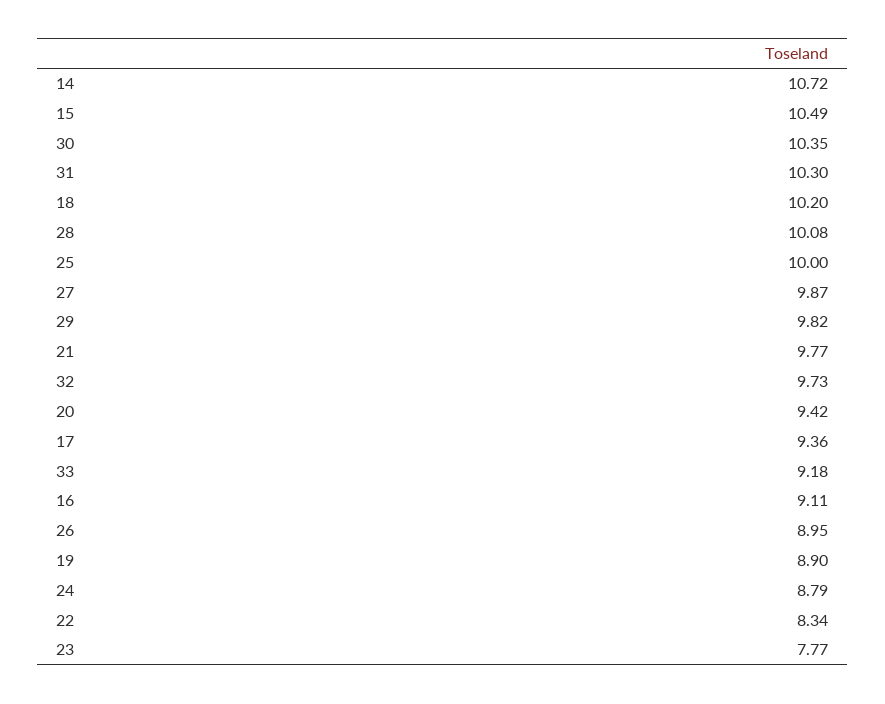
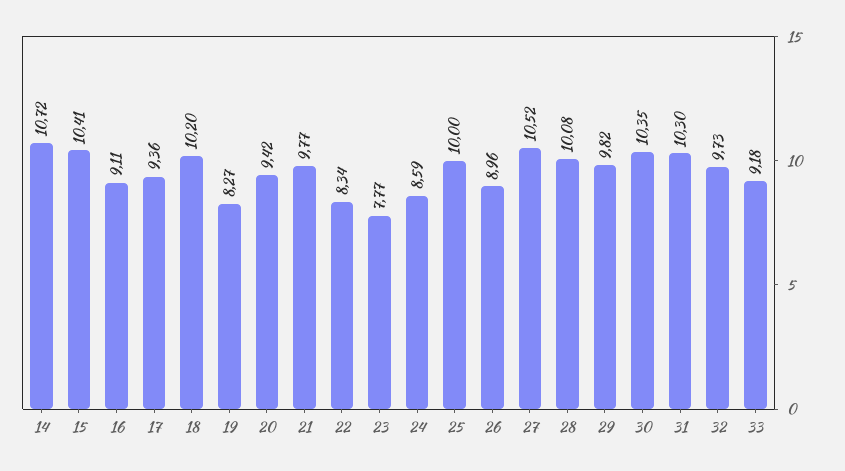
  {
    "14": 10.72,
-   "15": 10.49,
+   "15": 10.41,
    "30": 10.35,
    "31": 10.3,
    "18": 10.2,
    "28": 10.08,
    "25": 10,
-   "27": 9.87,
+   "27": 10.52,
    "29": 9.82,
    "21": 9.77,
    "32": 9.73,
    "20": 9.42,
    "17": 9.36,
    "33": 9.18,
    "16": 9.11,
-   "26": 8.95,
+   "26": 8.96,
-   "19": 8.9,
+   "19": 8.27,
-   "24": 8.79,
+   "24": 8.59,
    "22": 8.34,
    "23": 7.77
  }

